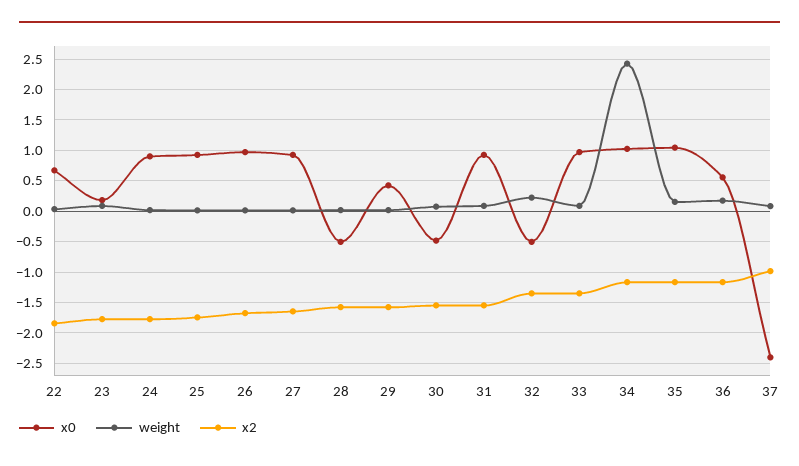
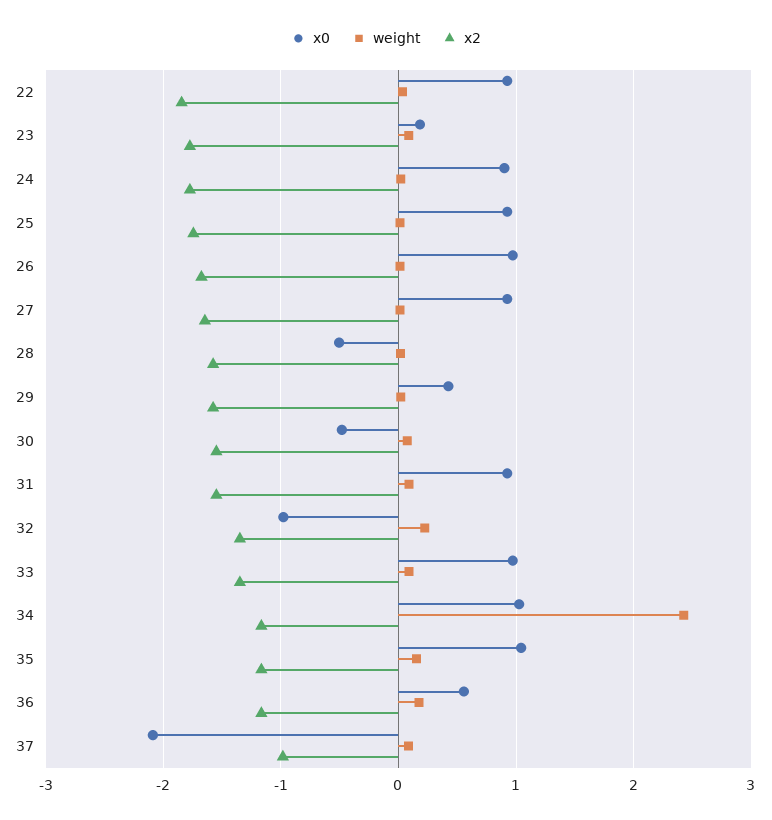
  {
    "x0": {
-     "22": 0.7,
+     "22": 0.9,
      "23": 0.2,
      "24": 0.9,
      "25": 0.9,
      "26": 1,
      "27": 0.9,
      "28": -0.5,
      "29": 0.4,
      "30": -0.5,
      "31": 0.9,
-     "32": -0.5,
+     "32": -1,
      "33": 1,
      "34": 1,
      "35": 1,
      "36": 0.6,
-     "37": -2.4
+     "37": -2.1
    },
    "weight": {
      "22": 0,
      "23": 0.1,
      "24": 0,
      "25": 0,
      "26": 0,
      "27": 0,
      "28": 0,
      "29": 0,
      "30": 0.1,
      "31": 0.1,
      "32": 0.2,
      "33": 0.1,
      "34": 2.4,
      "35": 0.2,
      "36": 0.2,
      "37": 0.1
    },
    "x2": {
      "22": -1.8,
      "23": -1.8,
      "24": -1.8,
      "25": -1.7,
      "26": -1.7,
      "27": -1.6,
      "28": -1.6,
      "29": -1.6,
      "30": -1.5,
      "31": -1.5,
      "32": -1.3,
      "33": -1.3,
      "34": -1.2,
      "35": -1.2,
      "36": -1.2,
      "37": -1
    }
  }

